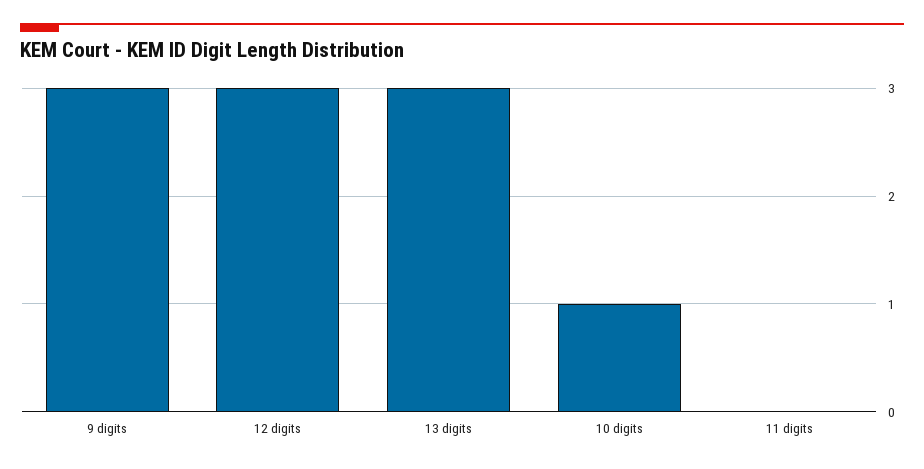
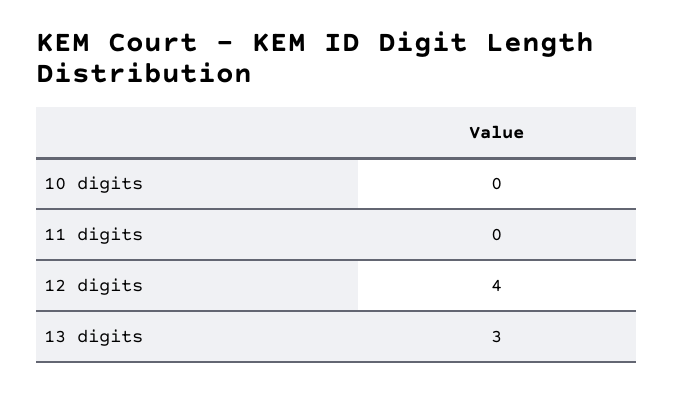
  {
-   "9 digits": 3,
-   "12 digits": 3,
+   "12 digits": 4,
    "13 digits": 3,
-   "10 digits": 1,
+   "10 digits": 0,
    "11 digits": 0
  }

